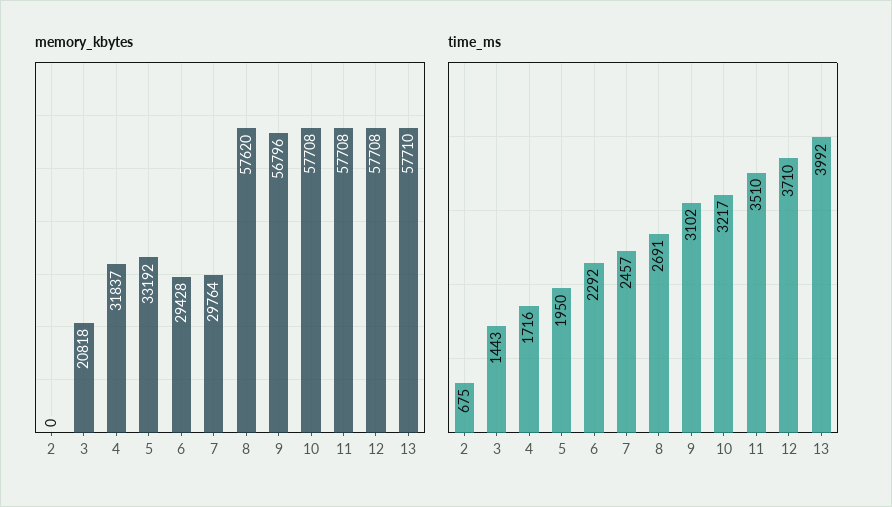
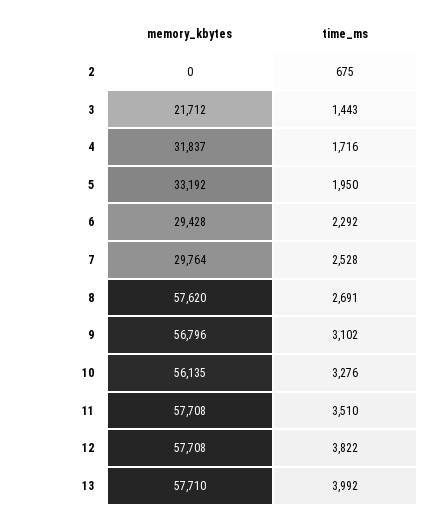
  {
    "memory_kbytes": {
      "2": 0,
-     "3": 20818,
+     "3": 21712,
      "4": 31837,
      "5": 33192,
      "6": 29428,
      "7": 29764,
      "8": 57620,
      "9": 56796,
-     "10": 57708,
+     "10": 56135,
      "11": 57708,
      "12": 57708,
      "13": 57710
    },
    "time_ms": {
      "2": 675,
      "3": 1443,
      "4": 1716,
      "5": 1950,
      "6": 2292,
-     "7": 2457,
+     "7": 2528,
      "8": 2691,
      "9": 3102,
-     "10": 3217,
+     "10": 3276,
      "11": 3510,
-     "12": 3710,
+     "12": 3822,
      "13": 3992
    }
  }

